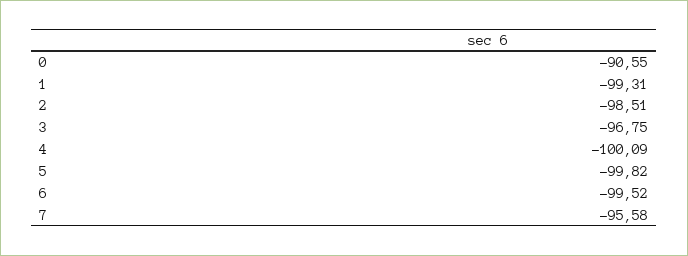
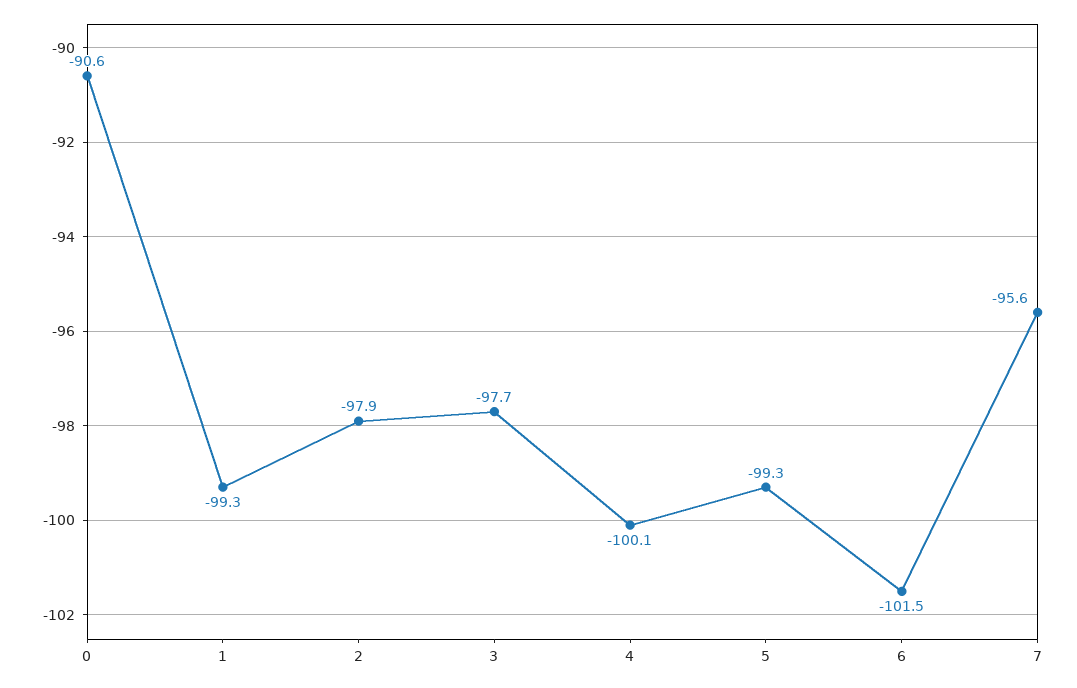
  {
    "0": -90.55,
    "1": -99.31,
-   "2": -98.51,
+   "2": -97.9,
-   "3": -96.75,
+   "3": -97.7,
    "4": -100.09,
-   "5": -99.82,
+   "5": -99.3,
-   "6": -99.52,
+   "6": -101.5,
    "7": -95.58
  }

